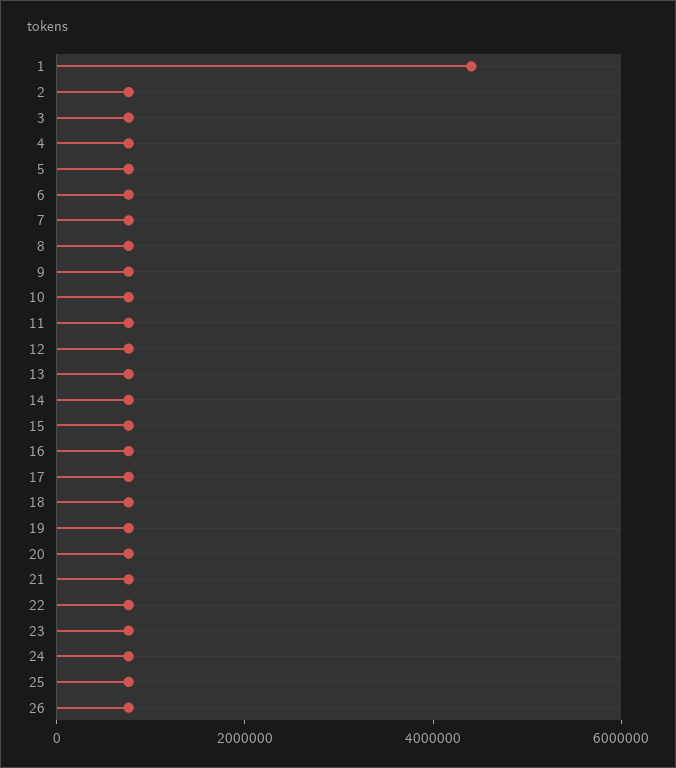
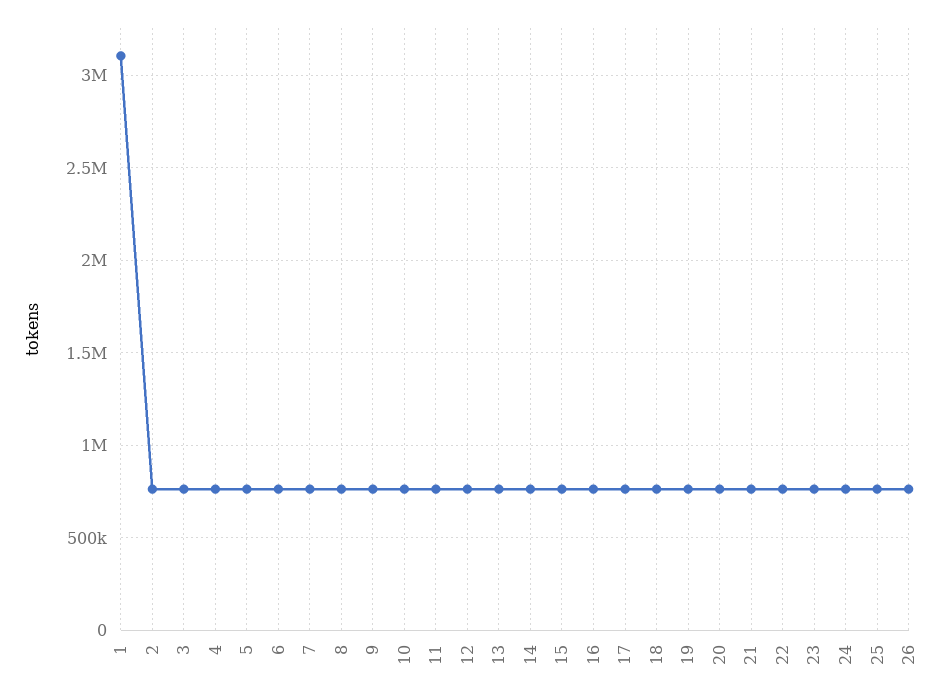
  {
-   "1": 4500000,
+   "1": 3100000,
    "2": 750000,
    "3": 750000,
    "4": 750000,
    "5": 750000,
    "6": 750000,
    "7": 750000,
    "8": 750000,
    "9": 750000,
    "10": 750000,
    "11": 750000,
    "12": 750000,
    "13": 750000,
    "14": 750000,
    "15": 750000,
    "16": 750000,
    "17": 750000,
    "18": 750000,
    "19": 750000,
    "20": 750000,
    "21": 750000,
    "22": 750000,
    "23": 750000,
    "24": 750000,
    "25": 750000,
    "26": 750000
  }

